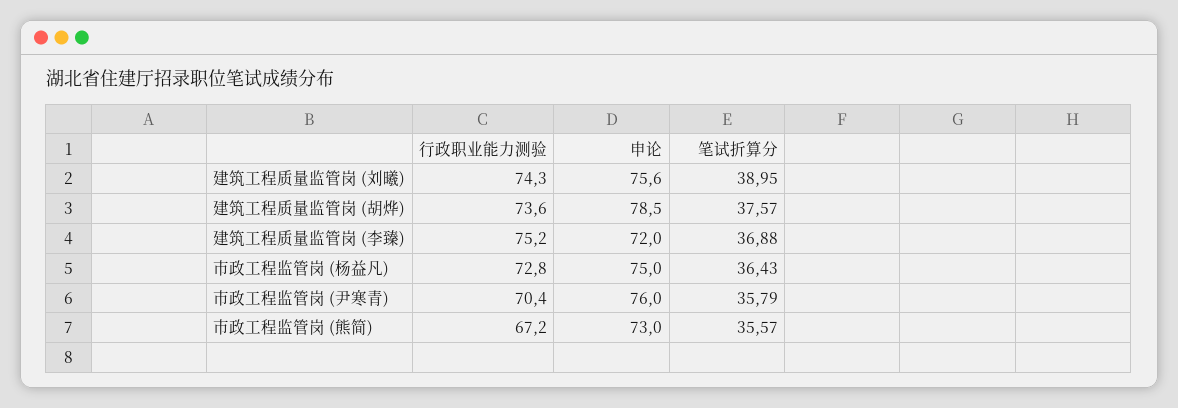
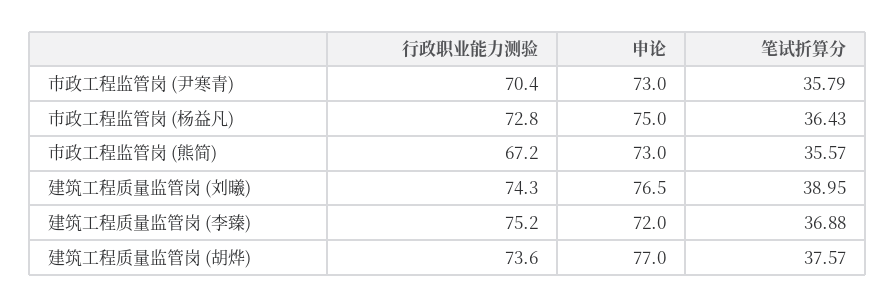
  {
    "行政职业能力测验": {
      "建筑工程质量监管岗 (刘曦)": 74.3,
      "建筑工程质量监管岗 (胡烨)": 73.6,
      "建筑工程质量监管岗 (李臻)": 75.2,
      "市政工程监管岗 (杨益凡)": 72.8,
      "市政工程监管岗 (尹寒青)": 70.4,
      "市政工程监管岗 (熊简)": 67.2
    },
    "申论": {
-     "建筑工程质量监管岗 (刘曦)": 75.6,
+     "建筑工程质量监管岗 (刘曦)": 76.5,
-     "建筑工程质量监管岗 (胡烨)": 78.5,
+     "建筑工程质量监管岗 (胡烨)": 77,
      "建筑工程质量监管岗 (李臻)": 72,
      "市政工程监管岗 (杨益凡)": 75,
-     "市政工程监管岗 (尹寒青)": 76,
+     "市政工程监管岗 (尹寒青)": 73,
      "市政工程监管岗 (熊简)": 73
    },
    "笔试折算分": {
      "建筑工程质量监管岗 (刘曦)": 38.95,
      "建筑工程质量监管岗 (胡烨)": 37.57,
      "建筑工程质量监管岗 (李臻)": 36.88,
      "市政工程监管岗 (杨益凡)": 36.43,
      "市政工程监管岗 (尹寒青)": 35.79,
      "市政工程监管岗 (熊简)": 35.57
    }
  }

